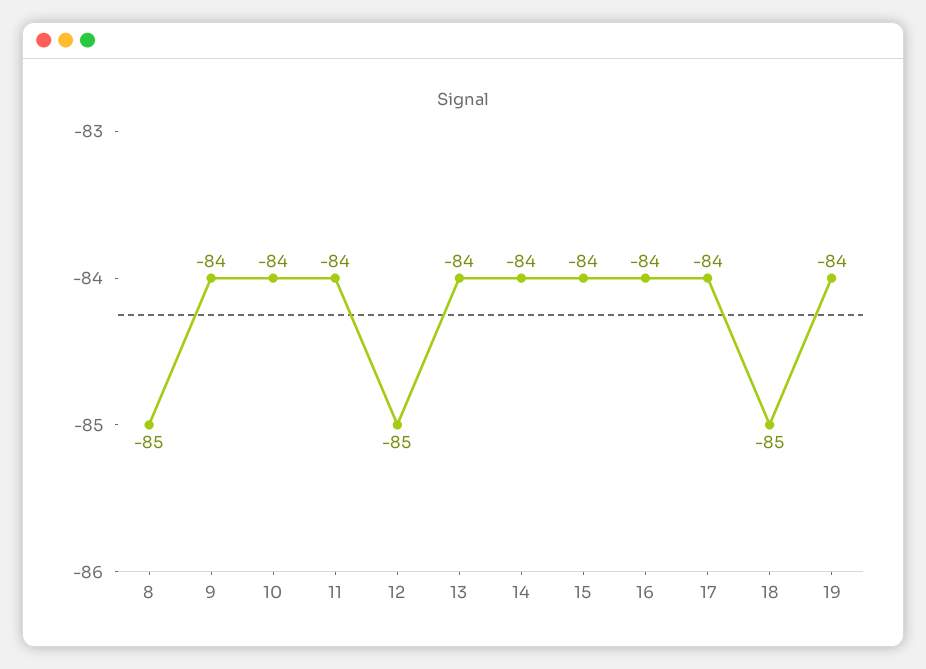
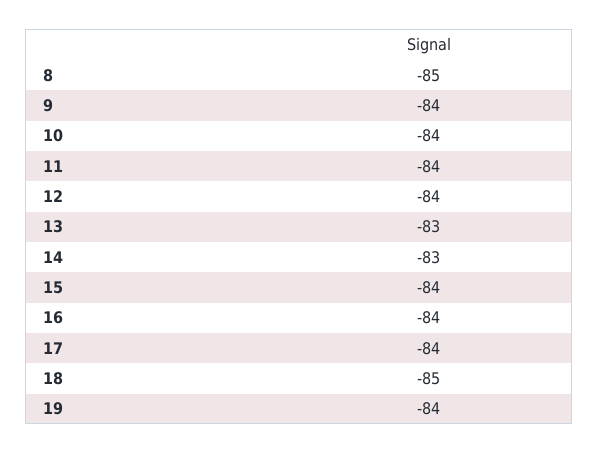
  {
    "8": -85,
    "9": -84,
    "10": -84,
    "11": -84,
-   "12": -85,
+   "12": -84,
-   "13": -84,
+   "13": -83,
-   "14": -84,
+   "14": -83,
    "15": -84,
    "16": -84,
    "17": -84,
    "18": -85,
    "19": -84
  }

